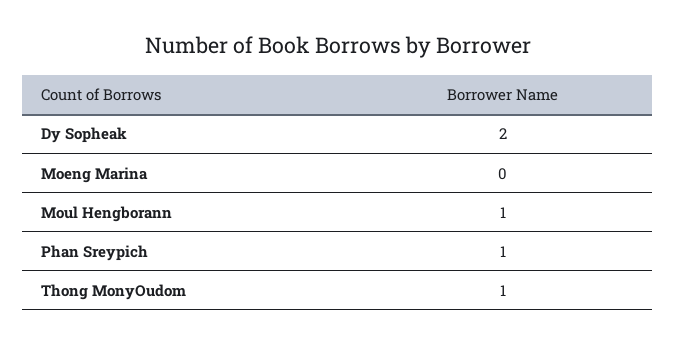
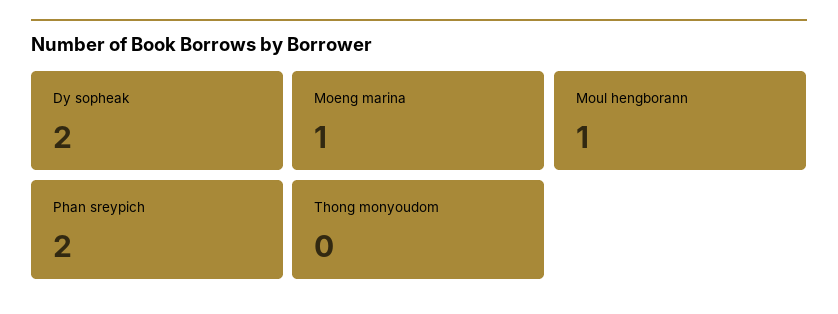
  {
    "Dy Sopheak": 2,
-   "Moeng Marina": 0,
+   "Moeng Marina": 1,
    "Moul Hengborann": 1,
-   "Phan Sreypich": 1,
+   "Phan Sreypich": 2,
-   "Thong MonyOudom": 1
+   "Thong MonyOudom": 0
  }

